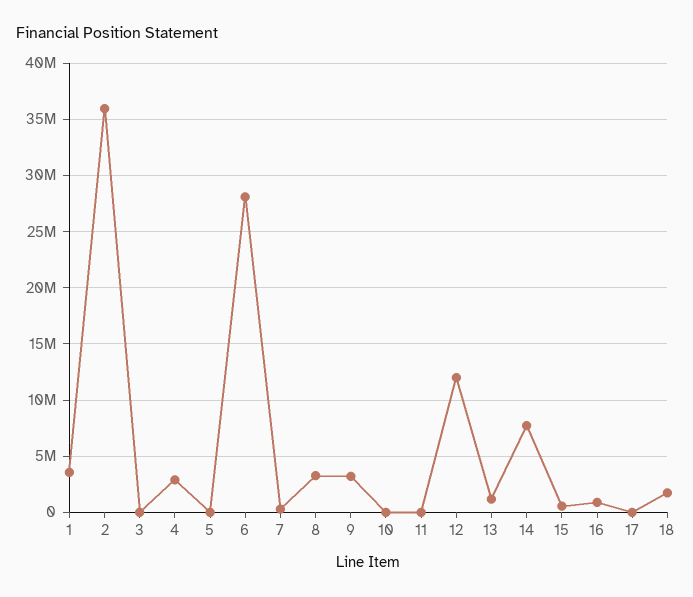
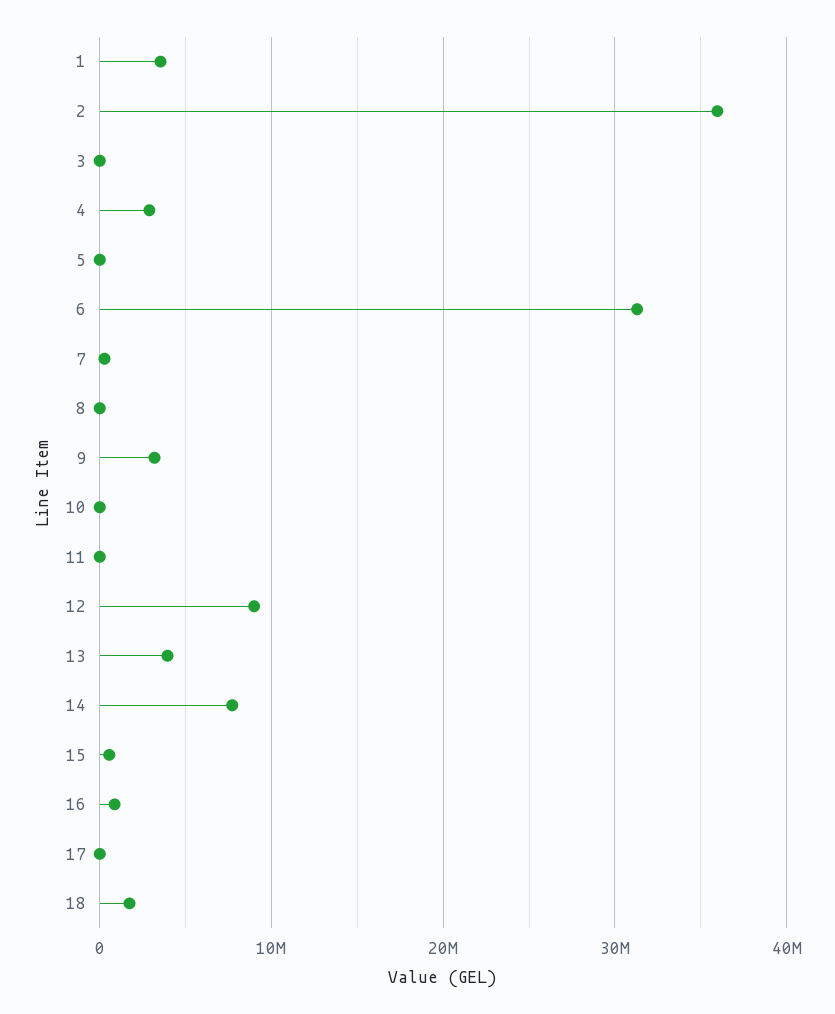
  {
    "1": 4000000,
    "2": 36000000,
    "3": 0,
    "4": 3000000,
    "5": 0,
-   "6": 28000000,
+   "6": 31000000,
    "7": 0,
-   "8": 3000000,
+   "8": 0,
    "9": 3000000,
    "10": 0,
    "11": 0,
-   "12": 12000000,
+   "12": 9000000,
-   "13": 1000000,
+   "13": 4000000,
    "14": 8000000,
    "15": 1000000,
    "16": 1000000,
    "17": 0,
    "18": 2000000
  }

